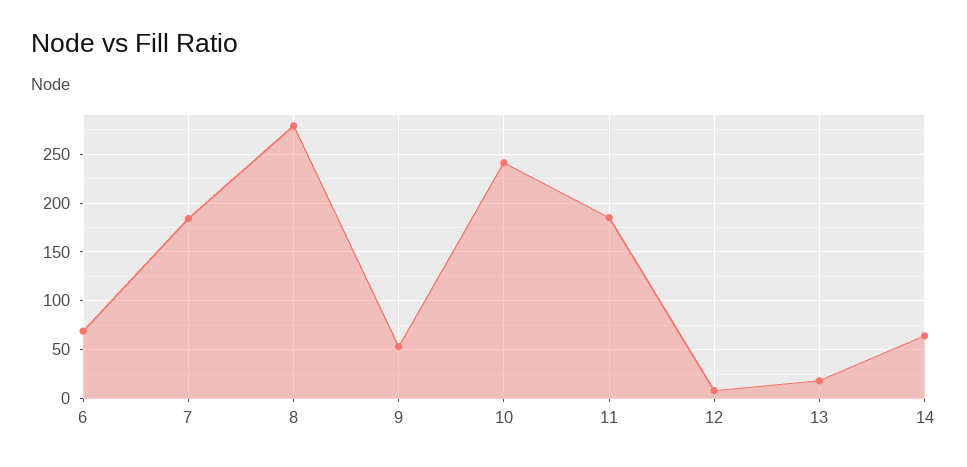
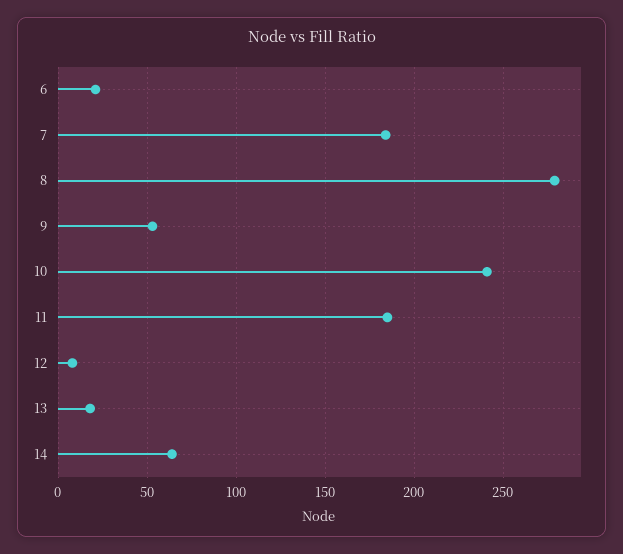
  {
-   "6": 70,
+   "6": 20,
    "7": 185,
    "8": 280,
    "9": 55,
    "10": 240,
    "11": 185,
    "12": 10,
    "13": 20,
    "14": 65
  }

